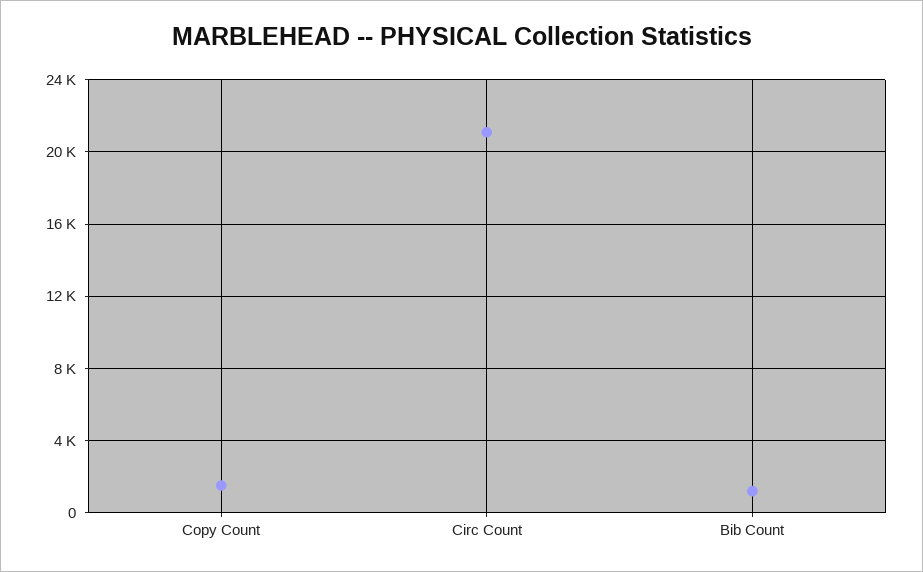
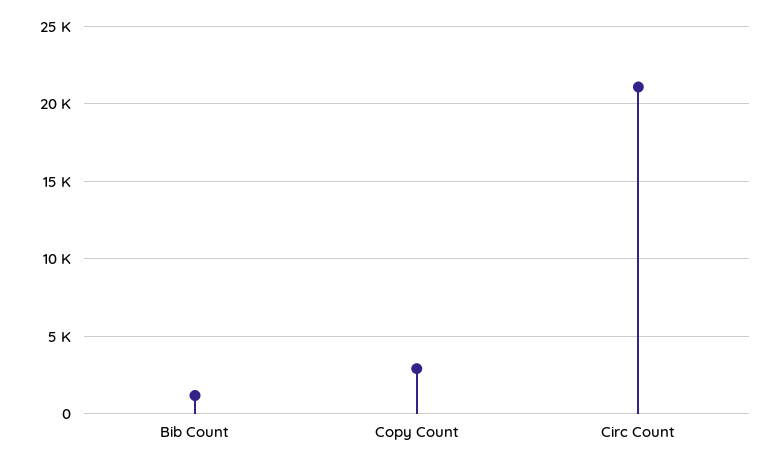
  {
-   "Copy Count": 1500,
+   "Copy Count": 3000,
    "Circ Count": 21000,
    "Bib Count": 1000
  }

